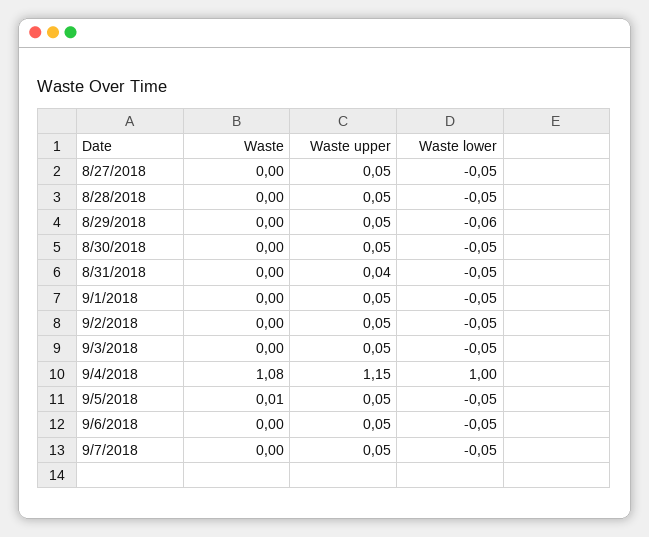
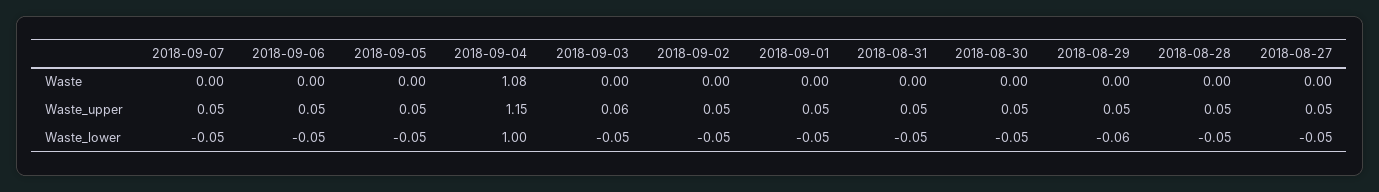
  {
    "Waste": {
      "8/27/2018": 0,
      "8/28/2018": 0,
      "8/29/2018": 0,
      "8/30/2018": 0,
      "8/31/2018": 0,
      "9/1/2018": 0,
      "9/2/2018": 0,
      "9/3/2018": 0,
      "9/4/2018": 1.08,
-     "9/5/2018": 0.01,
+     "9/5/2018": 0,
      "9/6/2018": 0,
      "9/7/2018": 0
    },
    "Waste upper": {
      "8/27/2018": 0.05,
      "8/28/2018": 0.05,
      "8/29/2018": 0.05,
      "8/30/2018": 0.05,
-     "8/31/2018": 0.04,
+     "8/31/2018": 0.05,
      "9/1/2018": 0.05,
      "9/2/2018": 0.05,
-     "9/3/2018": 0.05,
+     "9/3/2018": 0.06,
      "9/4/2018": 1.15,
      "9/5/2018": 0.05,
      "9/6/2018": 0.05,
      "9/7/2018": 0.05
    },
    "Waste lower": {
      "8/27/2018": -0.05,
      "8/28/2018": -0.05,
      "8/29/2018": -0.06,
      "8/30/2018": -0.05,
      "8/31/2018": -0.05,
      "9/1/2018": -0.05,
      "9/2/2018": -0.05,
      "9/3/2018": -0.05,
      "9/4/2018": 1,
      "9/5/2018": -0.05,
      "9/6/2018": -0.05,
      "9/7/2018": -0.05
    }
  }

